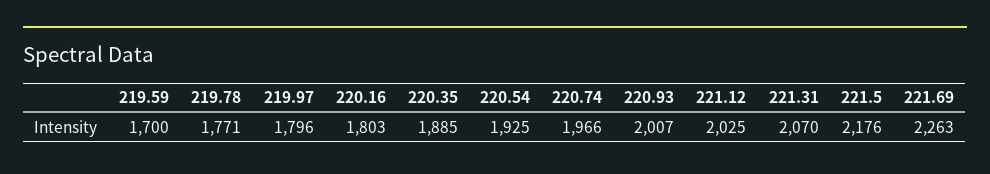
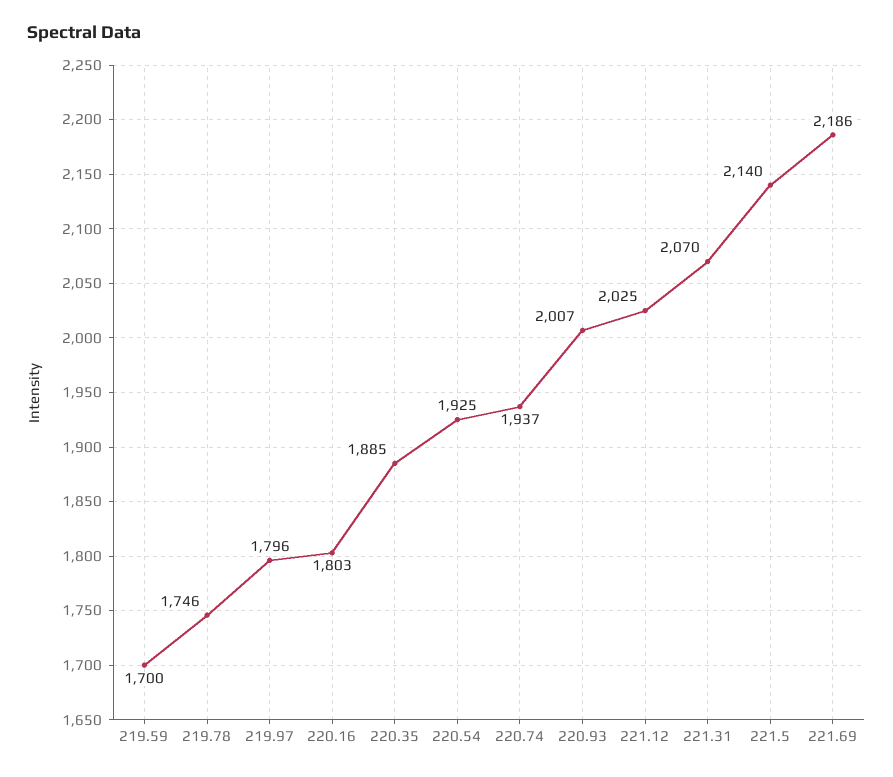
  {
    "219.59": 1700,
-   "219.78": 1771,
+   "219.78": 1746,
    "219.97": 1796,
    "220.16": 1803,
    "220.35": 1885,
    "220.54": 1925,
-   "220.74": 1966,
+   "220.74": 1937,
    "220.93": 2007,
    "221.12": 2025,
    "221.31": 2070,
-   "221.5": 2176,
+   "221.5": 2140,
-   "221.69": 2263
+   "221.69": 2186
  }

